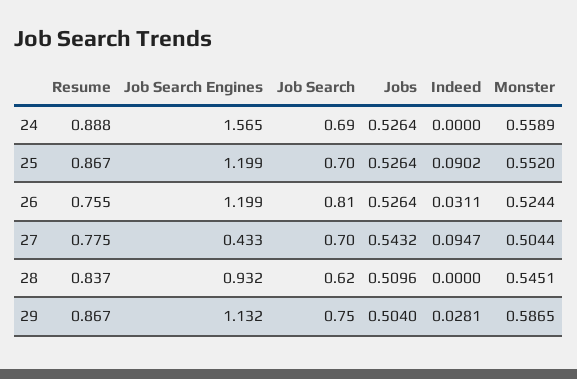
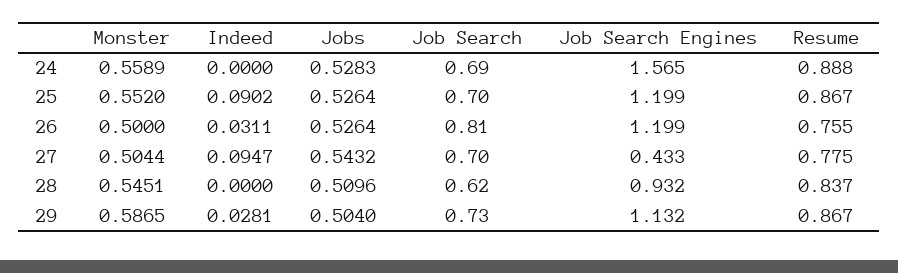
  {
    "Resume": {
      "24": 0.888,
      "25": 0.867,
      "26": 0.755,
      "27": 0.775,
      "28": 0.837,
      "29": 0.867
    },
    "Job Search Engines": {
      "24": 1.565,
      "25": 1.199,
      "26": 1.199,
      "27": 0.433,
      "28": 0.932,
      "29": 1.132
    },
    "Job Search": {
      "24": 0.69,
      "25": 0.7,
      "26": 0.81,
      "27": 0.7,
      "28": 0.62,
-     "29": 0.75
+     "29": 0.73
    },
    "Jobs": {
-     "24": 0.5264,
+     "24": 0.5283,
      "25": 0.5264,
      "26": 0.5264,
      "27": 0.5432,
      "28": 0.5096,
      "29": 0.504
    },
    "Indeed": {
      "24": 0,
      "25": 0.0902,
      "26": 0.0311,
      "27": 0.0947,
      "28": 0,
      "29": 0.0281
    },
    "Monster": {
      "24": 0.5589,
      "25": 0.552,
-     "26": 0.5244,
+     "26": 0.5,
      "27": 0.5044,
      "28": 0.5451,
      "29": 0.5865
    }
  }

